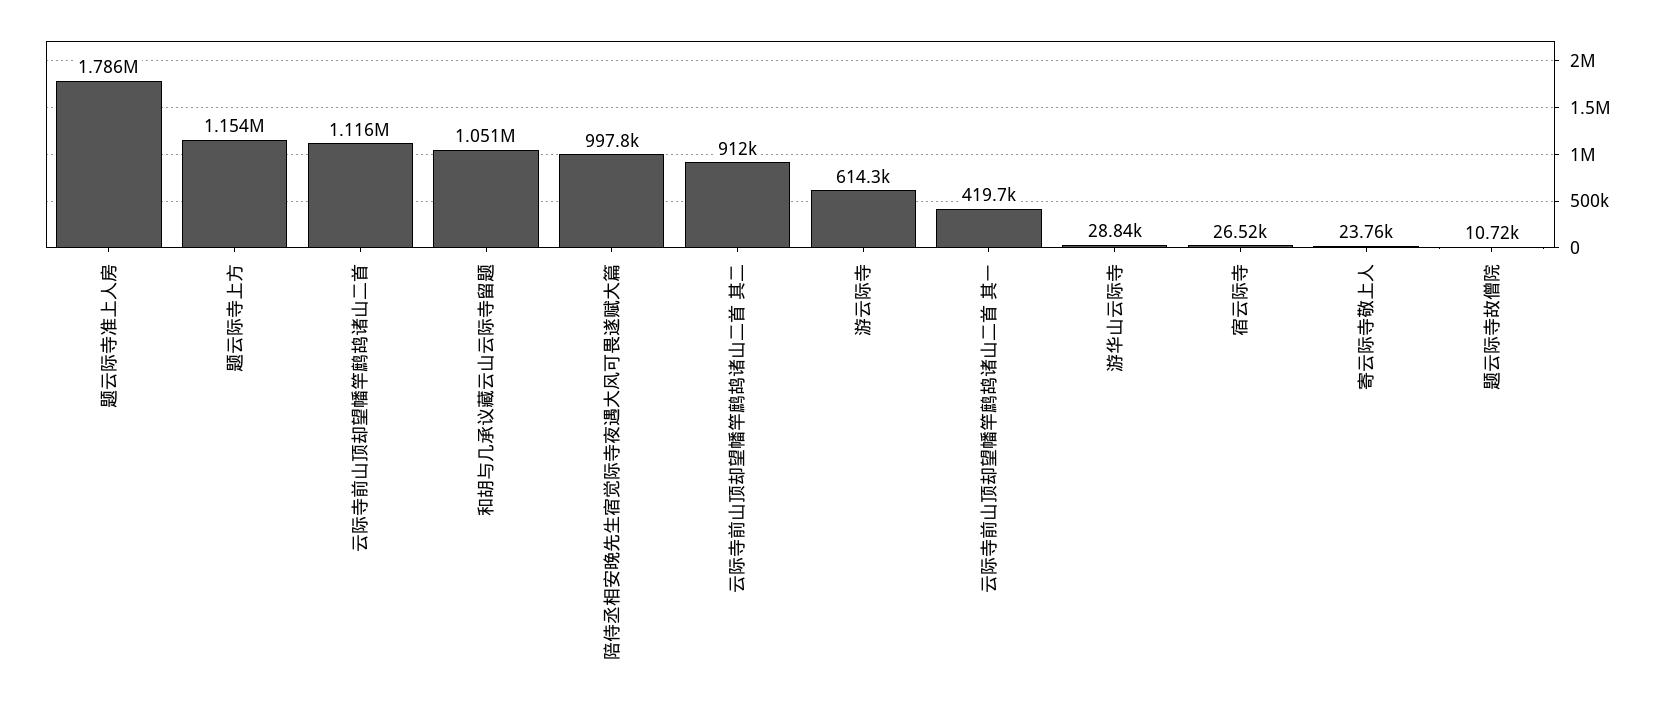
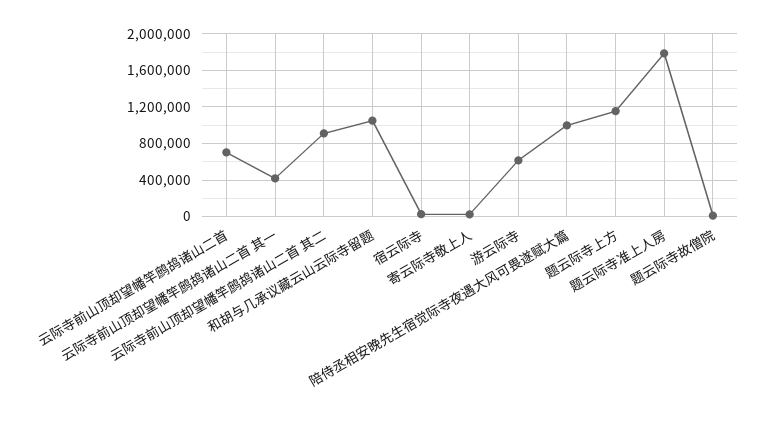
  {
    "题云际寺准上人房": 1786000,
    "题云际寺上方": 1154000,
-   "云际寺前山顶却望幡竿鹧鸪诸山二首": 1116000,
+   "云际寺前山顶却望幡竿鹧鸪诸山二首": 700000,
    "和胡与几承议藏云山云际寺留题": 1051000,
    "陪侍丞相安晚先生宿觉际寺夜遇大风可畏遂赋大篇": 997800,
    "云际寺前山顶却望幡竿鹧鸪诸山二首 其二": 912000,
    "游云际寺": 614300,
    "云际寺前山顶却望幡竿鹧鸪诸山二首 其一": 419700,
-   "游华山云际寺": 28840,
    "宿云际寺": 26520,
    "寄云际寺敬上人": 23760,
    "题云际寺故僧院": 10720
  }

